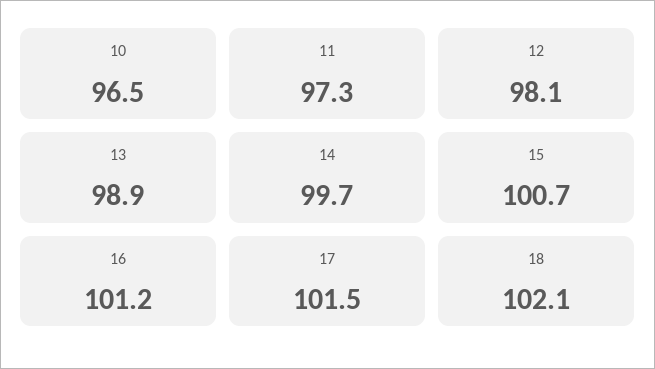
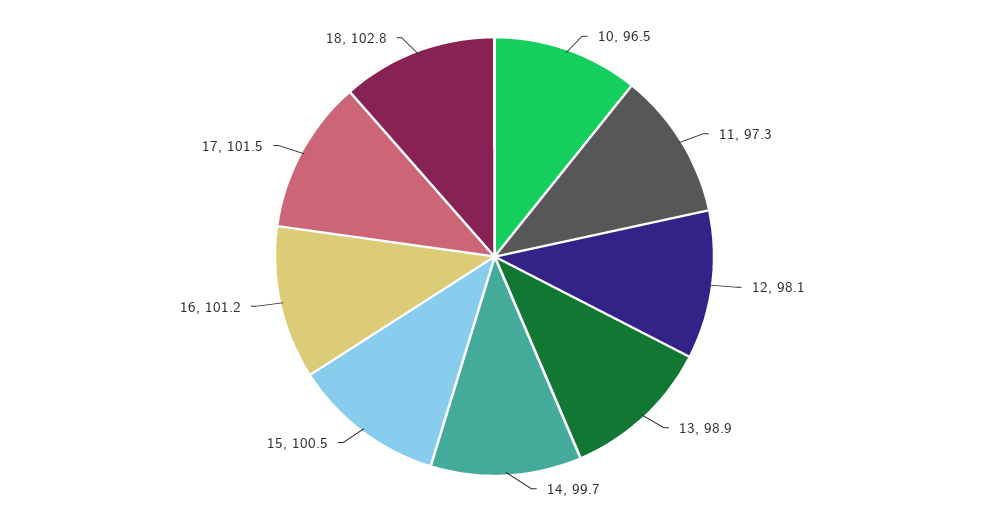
  {
    "10": 96.5,
    "11": 97.3,
    "12": 98.1,
    "13": 98.9,
    "14": 99.7,
-   "15": 100.7,
+   "15": 100.5,
    "16": 101.2,
    "17": 101.5,
-   "18": 102.1
+   "18": 102.8
  }

